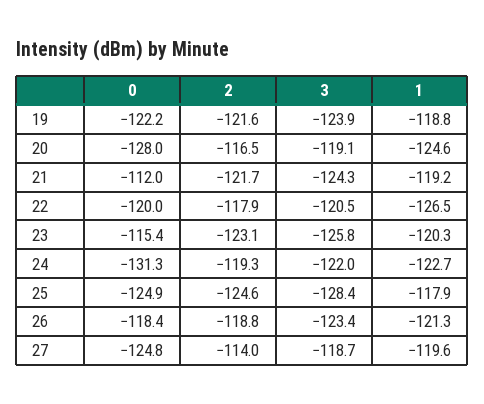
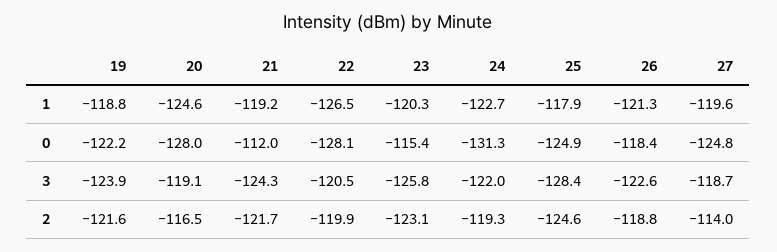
  {
    "0": {
      "19": -122.2,
      "20": -128,
      "21": -112,
-     "22": -120,
+     "22": -128.1,
      "23": -115.4,
      "24": -131.3,
      "25": -124.9,
      "26": -118.4,
      "27": -124.8
    },
    "2": {
      "19": -121.6,
      "20": -116.5,
      "21": -121.7,
-     "22": -117.9,
+     "22": -119.9,
      "23": -123.1,
      "24": -119.3,
      "25": -124.6,
      "26": -118.8,
      "27": -114
    },
    "3": {
      "19": -123.9,
      "20": -119.1,
      "21": -124.3,
      "22": -120.5,
      "23": -125.8,
      "24": -122,
      "25": -128.4,
-     "26": -123.4,
+     "26": -122.6,
      "27": -118.7
    },
    "1": {
      "19": -118.8,
      "20": -124.6,
      "21": -119.2,
      "22": -126.5,
      "23": -120.3,
      "24": -122.7,
      "25": -117.9,
      "26": -121.3,
      "27": -119.6
    }
  }

